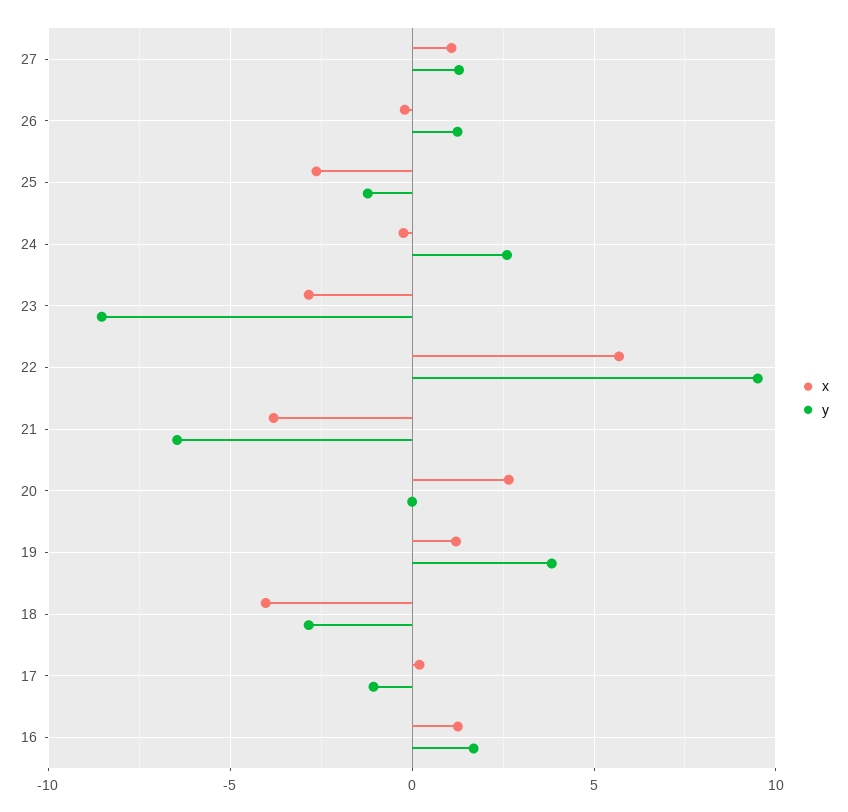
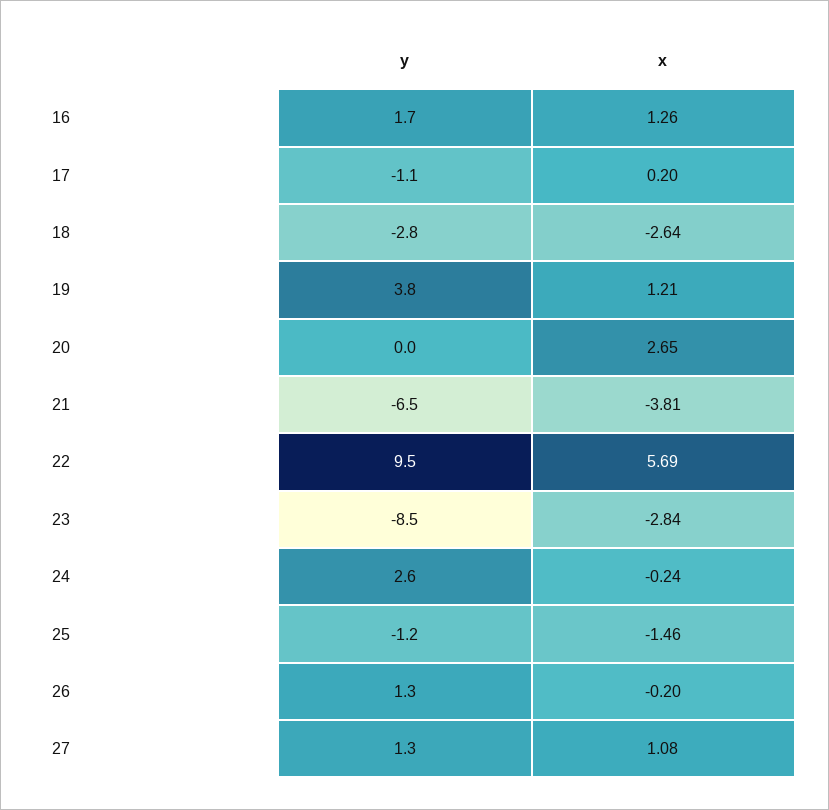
  {
    "x": {
      "27": 1.08,
      "26": -0.2,
-     "25": -2.5,
+     "25": -1.46,
      "24": -0.24,
      "23": -2.84,
      "22": 5.69,
      "21": -3.81,
      "20": 2.65,
      "19": 1.21,
-     "18": -4,
+     "18": -2.64,
      "17": 0.2,
      "16": 1.26
    },
    "y": {
      "27": 1.3,
      "26": 1.3,
      "25": -1.2,
      "24": 2.6,
      "23": -8.5,
      "22": 9.5,
      "21": -6.5,
      "20": 0,
      "19": 3.8,
      "18": -2.8,
      "17": -1.1,
      "16": 1.7
    }
  }

